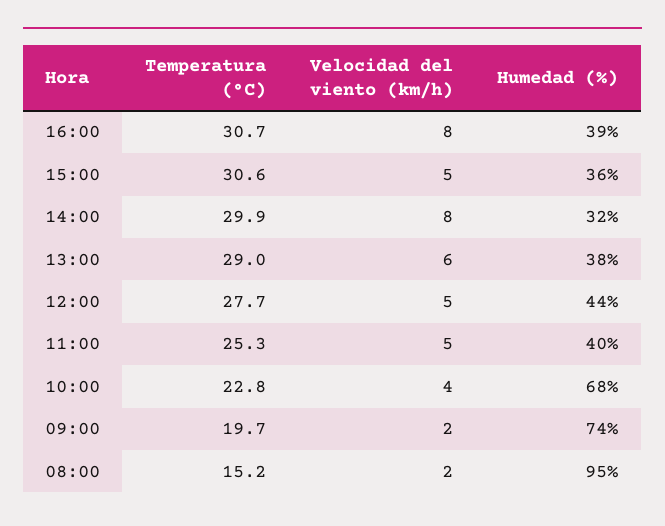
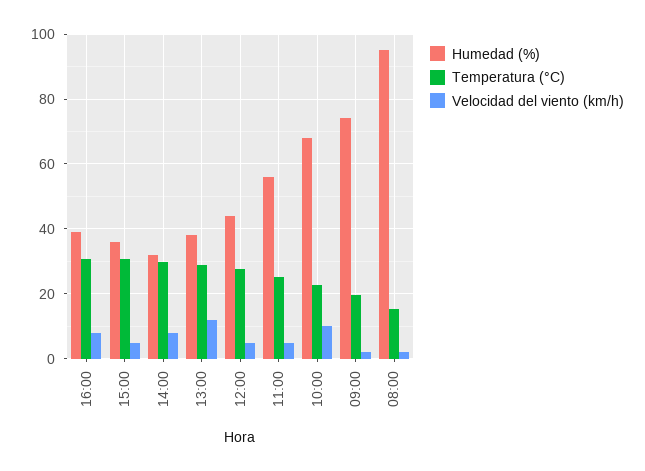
  {
    "Temperatura (°C)": {
      "16:00": 30.7,
      "15:00": 30.6,
      "14:00": 29.9,
      "13:00": 29,
      "12:00": 27.7,
      "11:00": 25.3,
      "10:00": 22.8,
      "09:00": 19.7,
      "08:00": 15.2
    },
    "Velocidad del viento (km/h)": {
      "16:00": 8,
      "15:00": 5,
      "14:00": 8,
-     "13:00": 6,
+     "13:00": 12,
      "12:00": 5,
      "11:00": 5,
-     "10:00": 4,
+     "10:00": 10,
      "09:00": 2,
      "08:00": 2
    },
    "Humedad (%)": {
      "16:00": 39,
      "15:00": 36,
      "14:00": 32,
      "13:00": 38,
      "12:00": 44,
-     "11:00": 40,
+     "11:00": 56,
      "10:00": 68,
      "09:00": 74,
      "08:00": 95
    }
  }

